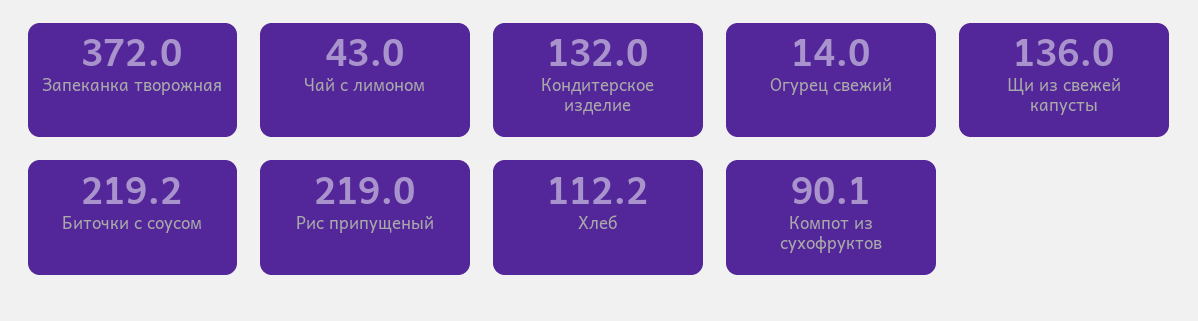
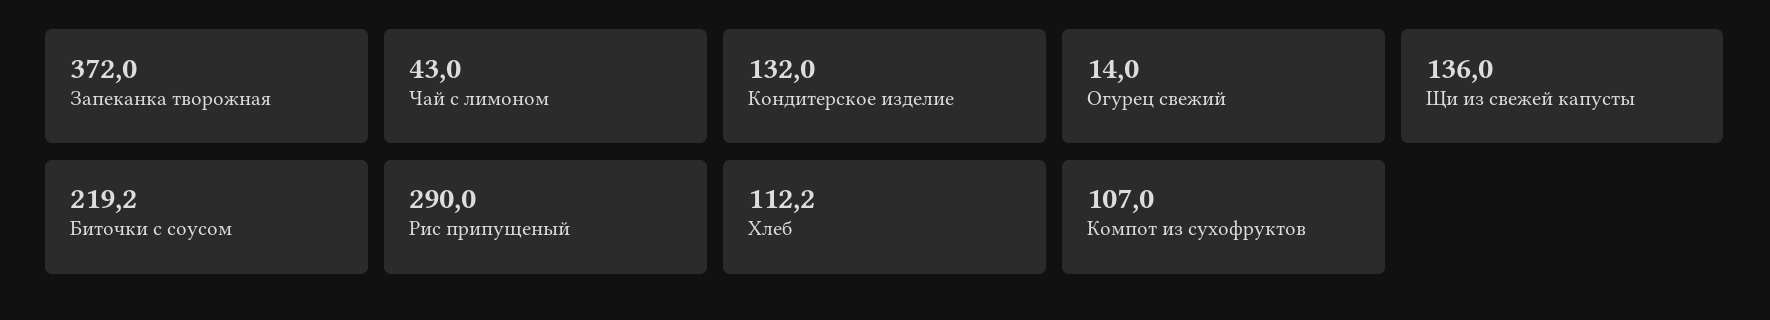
  {
    "Запеканка творожная": 372,
    "Чай с лимоном": 43,
    "Кондитерское изделие": 132,
    "Огурец свежий": 14,
    "Щи из свежей капусты": 136,
    "Биточки с соусом": 219.2,
-   "Рис припущеный": 219,
+   "Рис припущеный": 290,
    "Хлеб": 112.2,
-   "Компот из сухофруктов": 90.1
+   "Компот из сухофруктов": 107
  }

